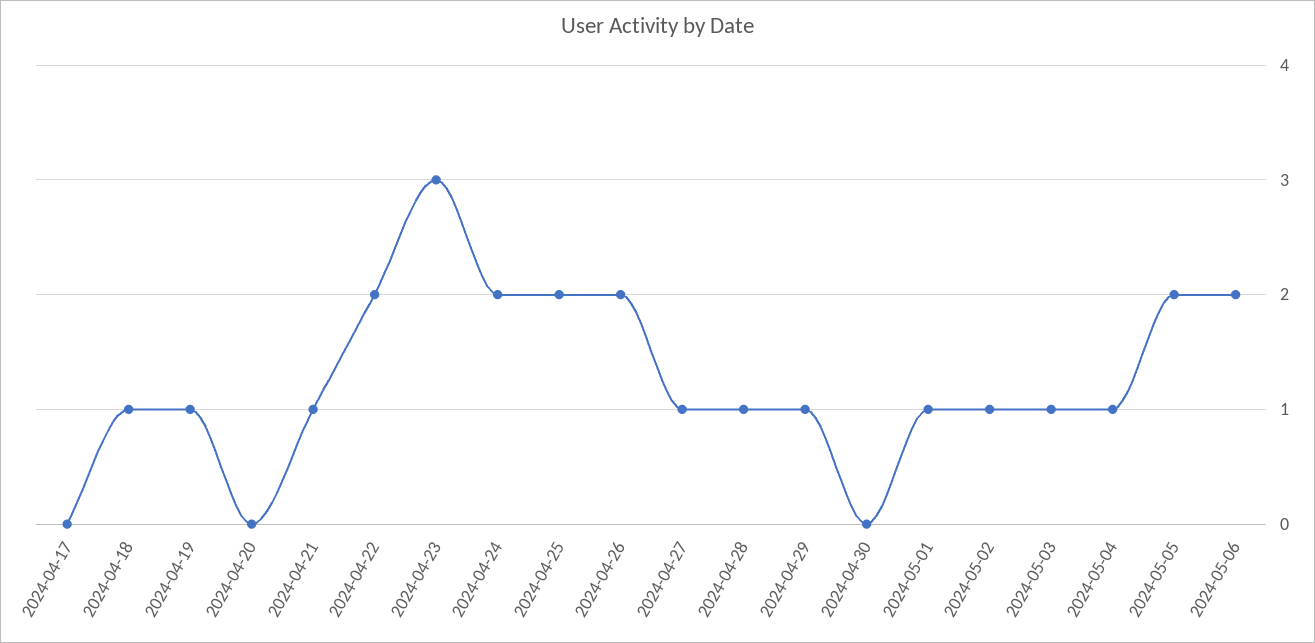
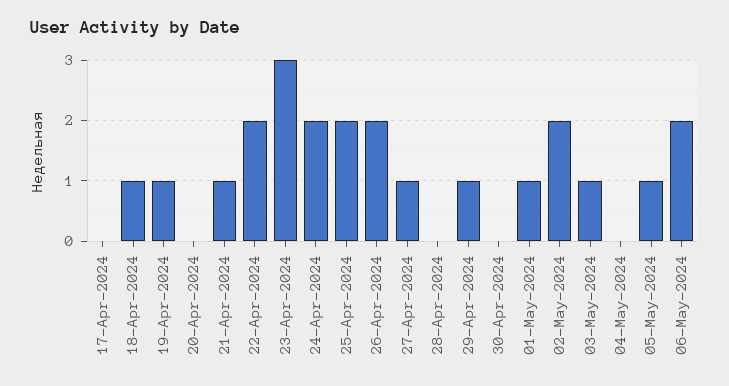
  {
    "2024-04-17": 0,
    "2024-04-18": 1,
    "2024-04-19": 1,
    "2024-04-20": 0,
    "2024-04-21": 1,
    "2024-04-22": 2,
    "2024-04-23": 3,
    "2024-04-24": 2,
    "2024-04-25": 2,
    "2024-04-26": 2,
    "2024-04-27": 1,
-   "2024-04-28": 1,
+   "2024-04-28": 0,
    "2024-04-29": 1,
    "2024-04-30": 0,
    "2024-05-01": 1,
-   "2024-05-02": 1,
+   "2024-05-02": 2,
    "2024-05-03": 1,
-   "2024-05-04": 1,
+   "2024-05-04": 0,
-   "2024-05-05": 2,
+   "2024-05-05": 1,
    "2024-05-06": 2
  }

